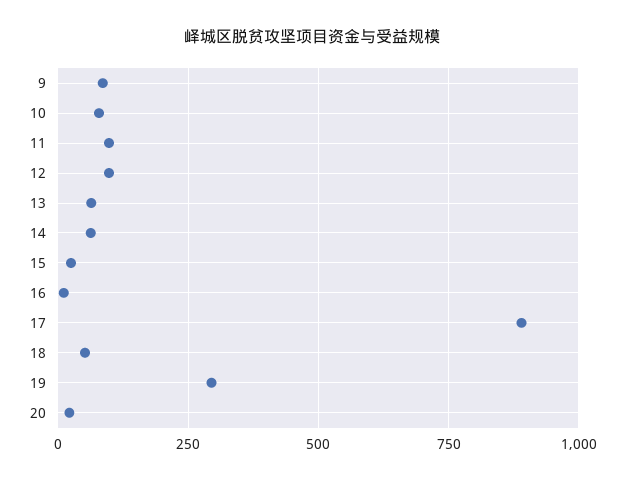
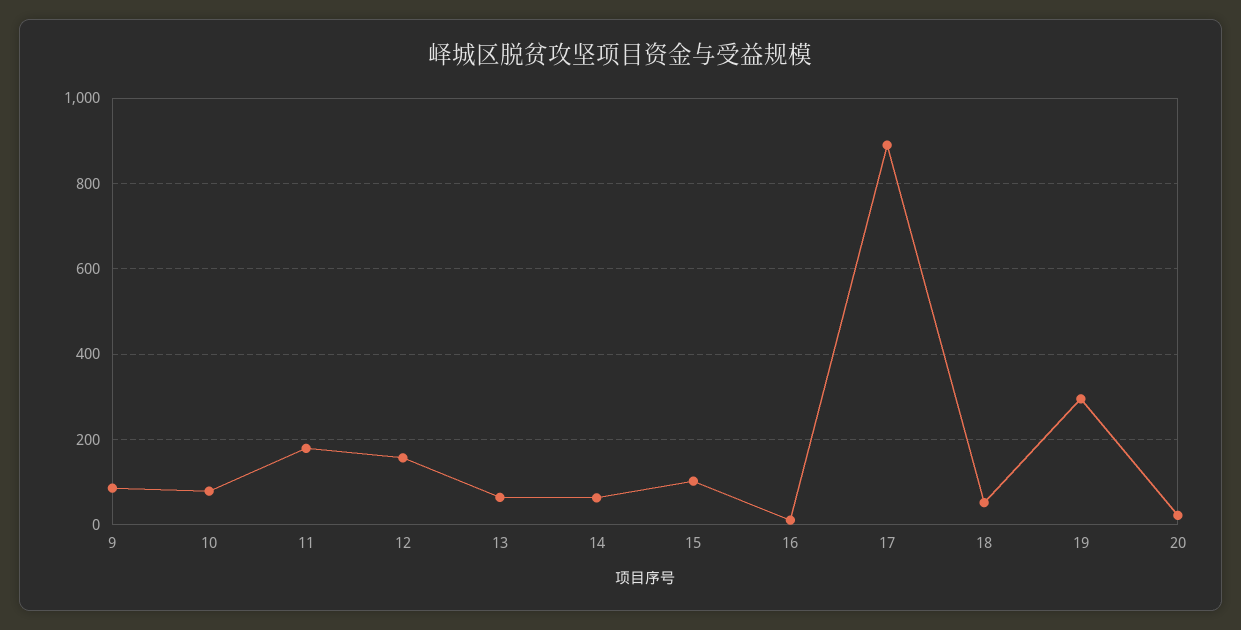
  {
    "9": 80,
    "10": 80,
-   "11": 100,
+   "11": 180,
-   "12": 100,
+   "12": 160,
    "13": 60,
    "14": 60,
-   "15": 25,
+   "15": 100,
    "16": 20,
    "17": 900,
    "18": 60,
    "19": 300,
    "20": 20
  }

